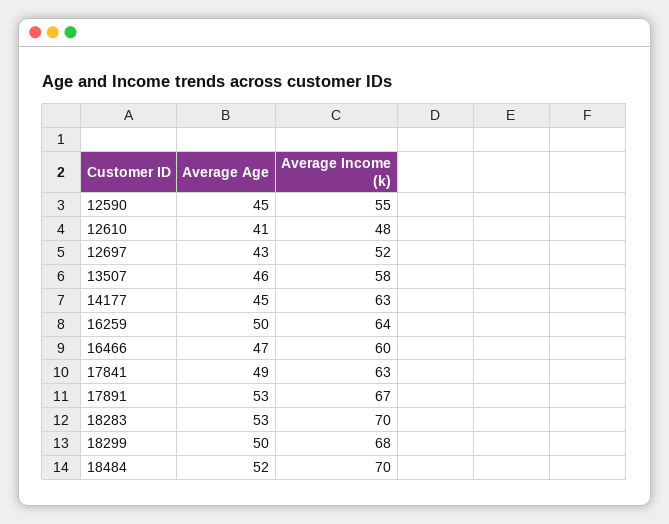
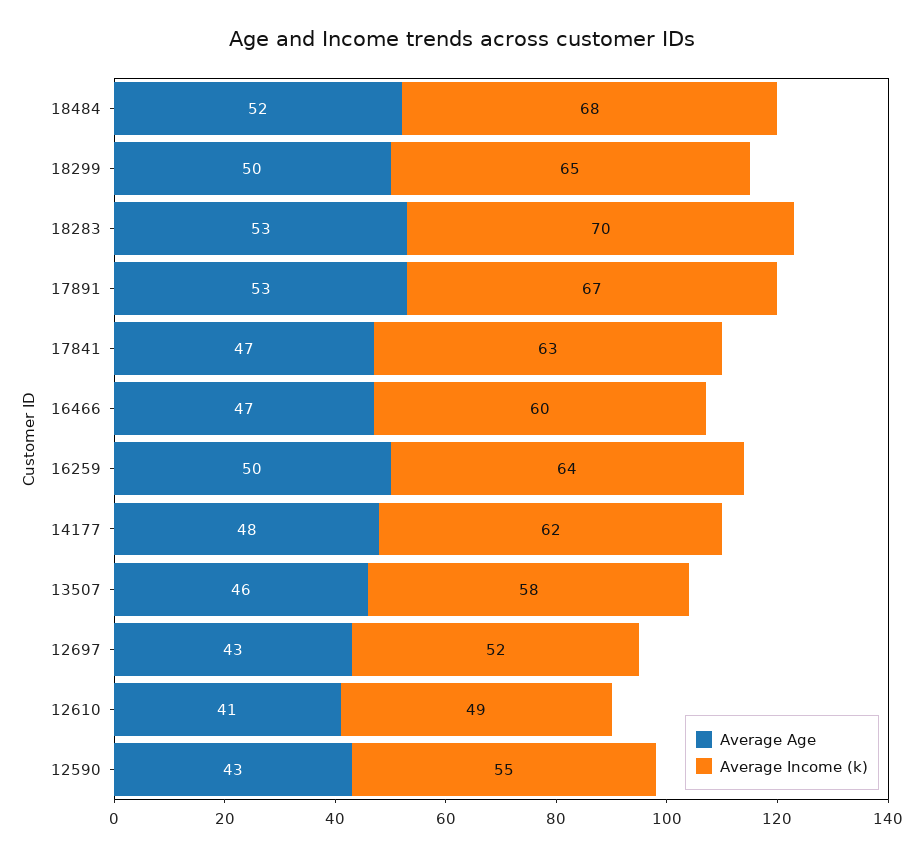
  {
    "Average Age": {
-     "12590": 45,
+     "12590": 43,
      "12610": 41,
      "12697": 43,
      "13507": 46,
-     "14177": 45,
+     "14177": 48,
      "16259": 50,
      "16466": 47,
-     "17841": 49,
+     "17841": 47,
      "17891": 53,
      "18283": 53,
      "18299": 50,
      "18484": 52
    },
    "Average Income (k)": {
      "12590": 55,
-     "12610": 48,
+     "12610": 49,
      "12697": 52,
      "13507": 58,
-     "14177": 63,
+     "14177": 62,
      "16259": 64,
      "16466": 60,
      "17841": 63,
      "17891": 67,
      "18283": 70,
-     "18299": 68,
+     "18299": 65,
-     "18484": 70
+     "18484": 68
    }
  }

